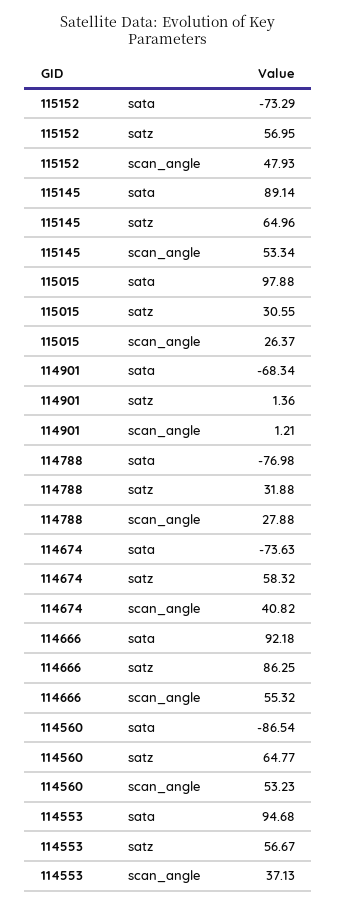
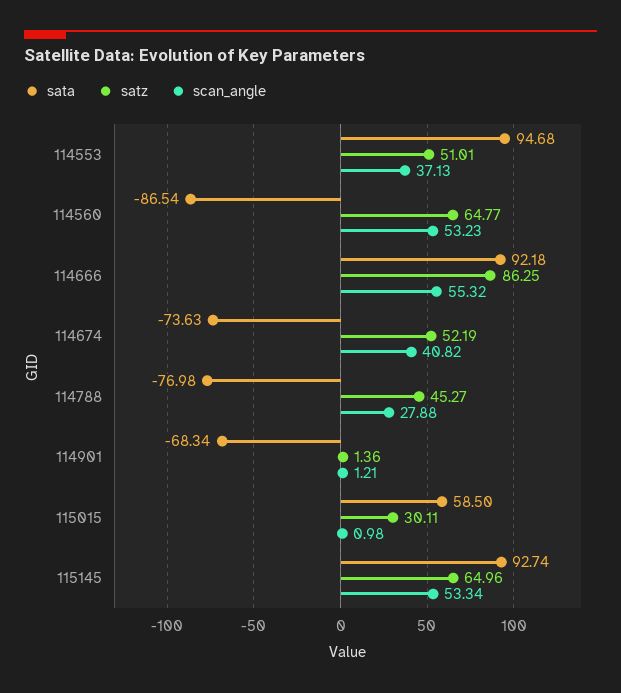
  {
    "sata": {
-     "115152": -73.29,
-     "115145": 89.14,
+     "115145": 92.74,
-     "115015": 97.88,
+     "115015": 58.5,
      "114901": -68.34,
      "114788": -76.98,
      "114674": -73.63,
      "114666": 92.18,
      "114560": -86.54,
      "114553": 94.68
    },
    "satz": {
-     "115152": 56.95,
      "115145": 64.96,
-     "115015": 30.55,
+     "115015": 30.11,
      "114901": 1.36,
-     "114788": 31.88,
+     "114788": 45.27,
-     "114674": 58.32,
+     "114674": 52.19,
      "114666": 86.25,
      "114560": 64.77,
-     "114553": 56.67
+     "114553": 51.01
    },
    "scan_angle": {
-     "115152": 47.93,
      "115145": 53.34,
-     "115015": 26.37,
+     "115015": 0.98,
      "114901": 1.21,
      "114788": 27.88,
      "114674": 40.82,
      "114666": 55.32,
      "114560": 53.23,
      "114553": 37.13
    }
  }

